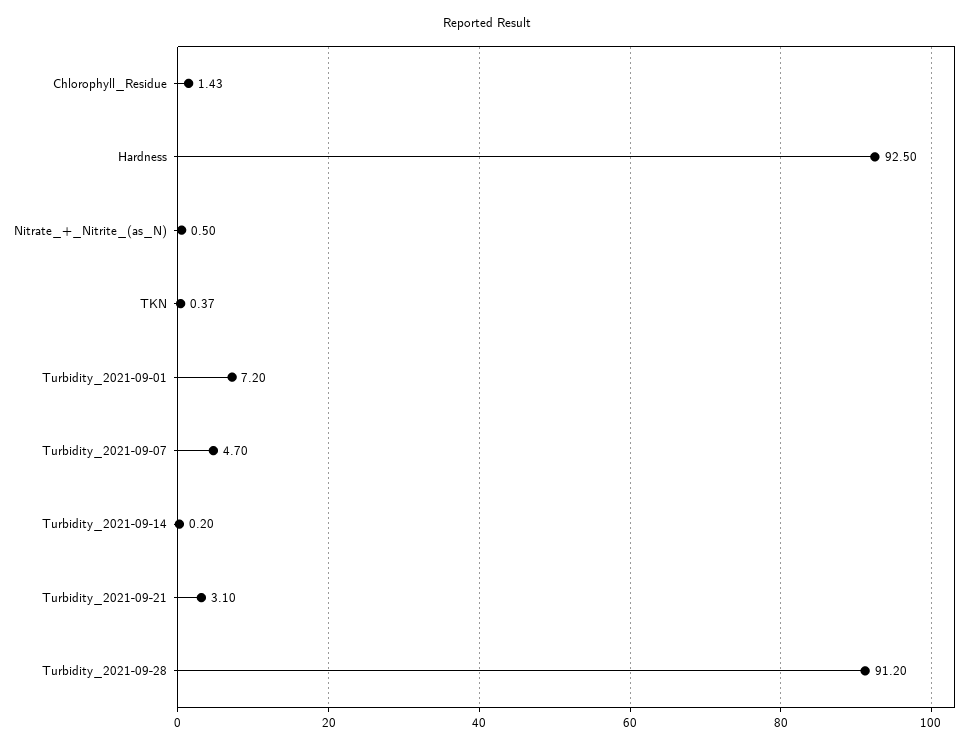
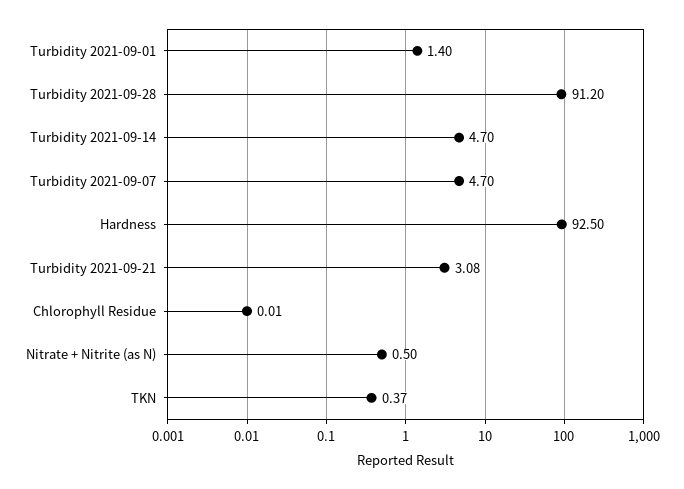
  {
-   "Chlorophyll_Residue": 1.43,
+   "Chlorophyll_Residue": 0.01,
    "Hardness": 92.5,
    "Nitrate_+_Nitrite_(as_N)": 0.5,
    "TKN": 0.37,
-   "Turbidity_2021-09-01": 7.2,
+   "Turbidity_2021-09-01": 1.4,
    "Turbidity_2021-09-07": 4.7,
-   "Turbidity_2021-09-14": 0.2,
+   "Turbidity_2021-09-14": 4.7,
-   "Turbidity_2021-09-21": 3.1,
+   "Turbidity_2021-09-21": 3.08,
    "Turbidity_2021-09-28": 91.2
  }

